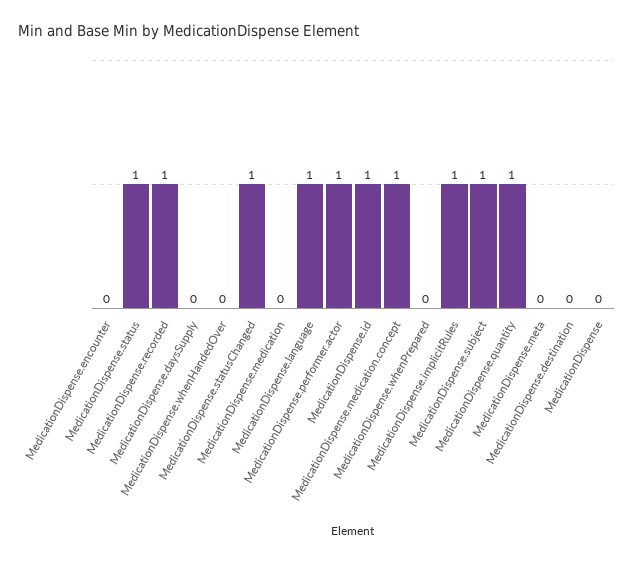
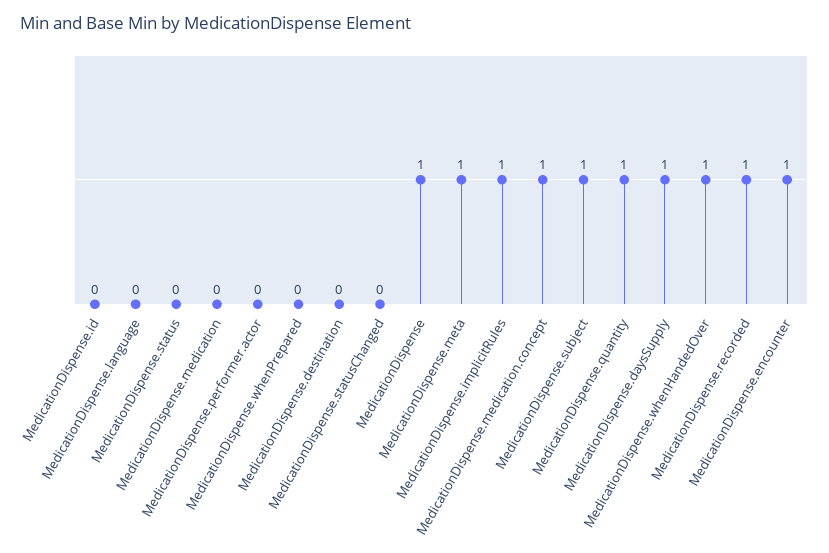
  {
-   "MedicationDispense.encounter": 0,
+   "MedicationDispense.encounter": 1,
-   "MedicationDispense.status": 1,
+   "MedicationDispense.status": 0,
    "MedicationDispense.recorded": 1,
-   "MedicationDispense.daysSupply": 0,
+   "MedicationDispense.daysSupply": 1,
-   "MedicationDispense.whenHandedOver": 0,
+   "MedicationDispense.whenHandedOver": 1,
-   "MedicationDispense.statusChanged": 1,
+   "MedicationDispense.statusChanged": 0,
    "MedicationDispense.medication": 0,
-   "MedicationDispense.language": 1,
+   "MedicationDispense.language": 0,
-   "MedicationDispense.performer.actor": 1,
+   "MedicationDispense.performer.actor": 0,
-   "MedicationDispense.id": 1,
+   "MedicationDispense.id": 0,
    "MedicationDispense.medication.concept": 1,
    "MedicationDispense.whenPrepared": 0,
    "MedicationDispense.implicitRules": 1,
    "MedicationDispense.subject": 1,
    "MedicationDispense.quantity": 1,
-   "MedicationDispense.meta": 0,
+   "MedicationDispense.meta": 1,
    "MedicationDispense.destination": 0,
-   "MedicationDispense": 0
+   "MedicationDispense": 1
  }

